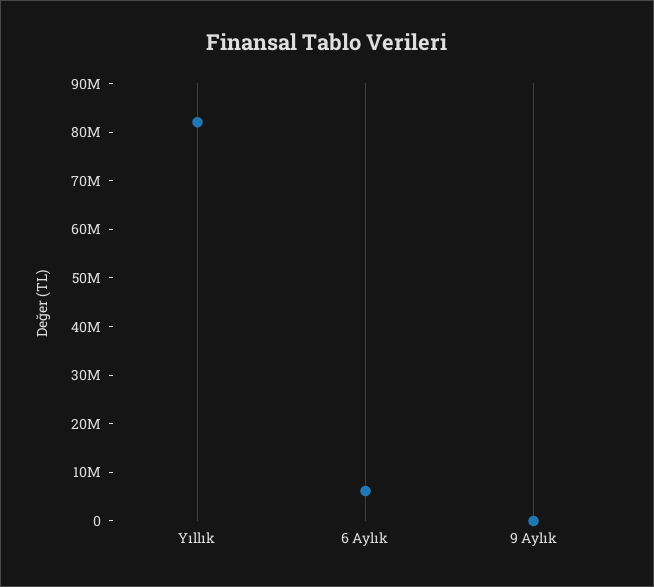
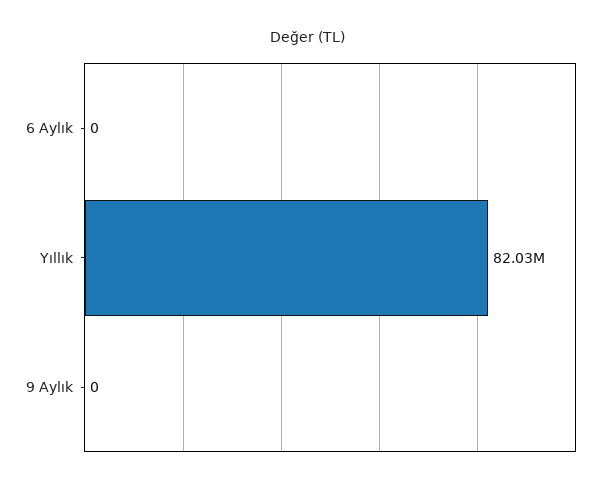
  {
    "Yıllık": 82030000,
-   "6 Aylık": 6000000,
+   "6 Aylık": 0,
    "9 Aylık": 0
  }

